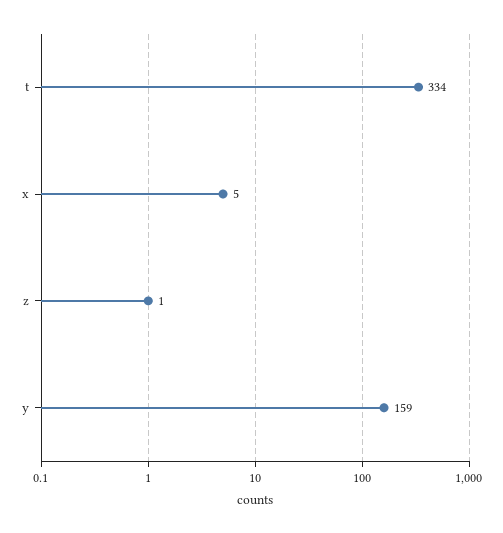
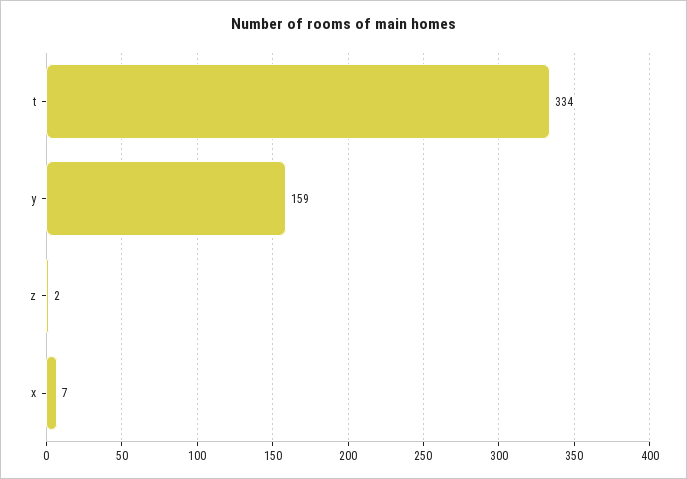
  {
    "t": 334,
-   "x": 5,
+   "x": 7,
-   "z": 1,
+   "z": 2,
    "y": 159
  }

